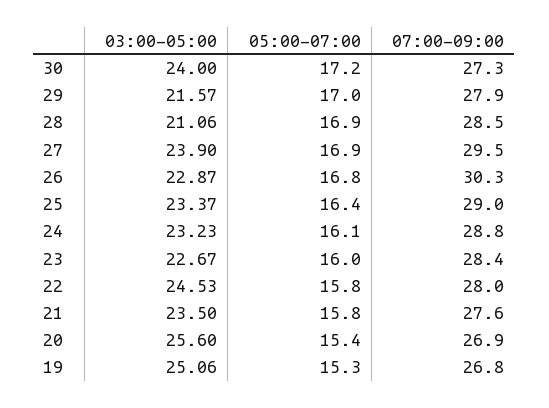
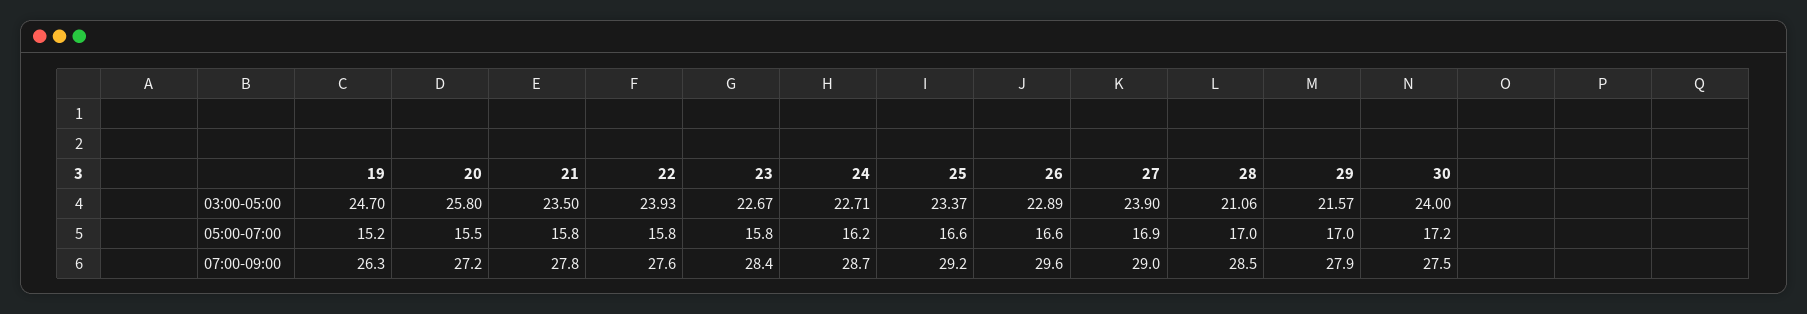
  {
    "03:00-05:00": {
      "30": 24,
      "29": 21.57,
      "28": 21.06,
      "27": 23.9,
-     "26": 22.87,
+     "26": 22.89,
      "25": 23.37,
-     "24": 23.23,
+     "24": 22.71,
      "23": 22.67,
-     "22": 24.53,
+     "22": 23.93,
      "21": 23.5,
-     "20": 25.6,
+     "20": 25.8,
-     "19": 25.06
+     "19": 24.7
    },
    "05:00-07:00": {
      "30": 17.2,
      "29": 17,
-     "28": 16.9,
+     "28": 17,
      "27": 16.9,
-     "26": 16.8,
+     "26": 16.6,
-     "25": 16.4,
+     "25": 16.6,
-     "24": 16.1,
+     "24": 16.2,
-     "23": 16,
+     "23": 15.8,
      "22": 15.8,
      "21": 15.8,
-     "20": 15.4,
+     "20": 15.5,
-     "19": 15.3
+     "19": 15.2
    },
    "07:00-09:00": {
-     "30": 27.3,
+     "30": 27.5,
      "29": 27.9,
      "28": 28.5,
-     "27": 29.5,
+     "27": 29,
-     "26": 30.3,
+     "26": 29.6,
-     "25": 29,
+     "25": 29.2,
-     "24": 28.8,
+     "24": 28.7,
      "23": 28.4,
-     "22": 28,
+     "22": 27.6,
-     "21": 27.6,
+     "21": 27.8,
-     "20": 26.9,
+     "20": 27.2,
-     "19": 26.8
+     "19": 26.3
    }
  }

